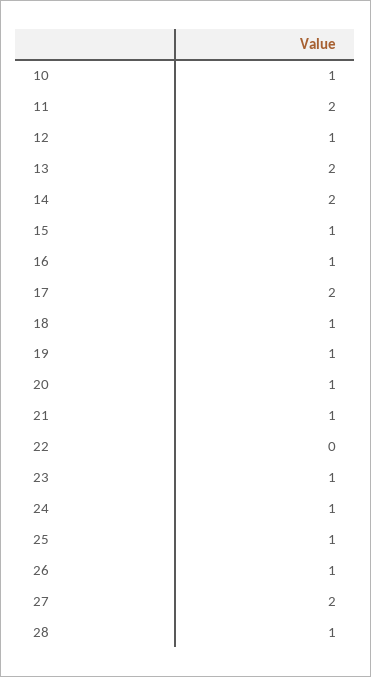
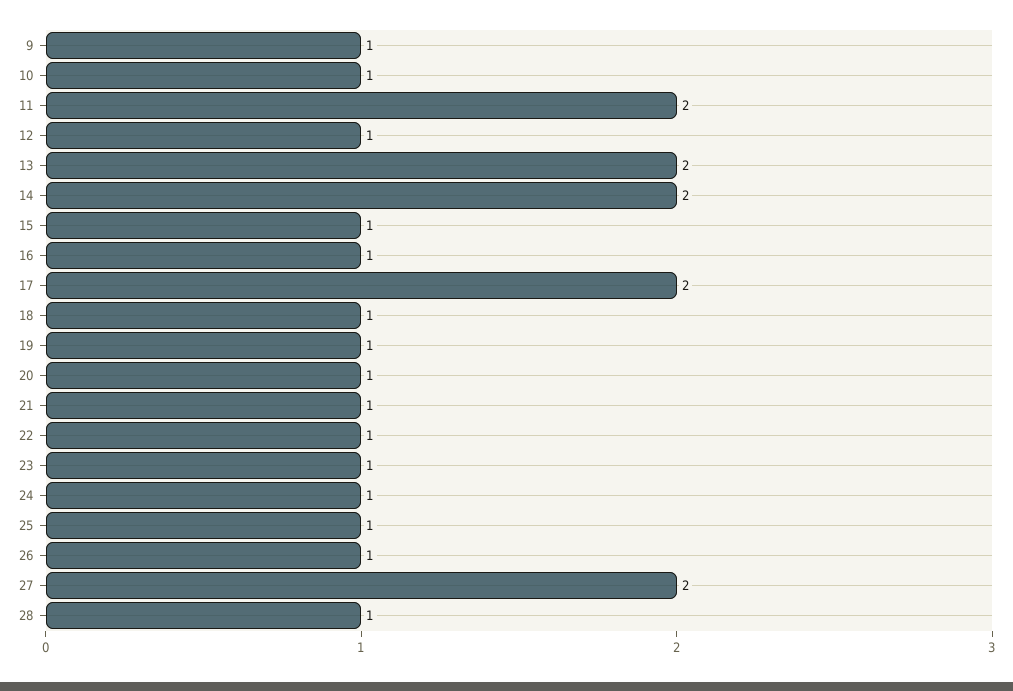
  {
    "10": 1,
    "11": 2,
    "12": 1,
    "13": 2,
    "14": 2,
    "15": 1,
    "16": 1,
    "17": 2,
    "18": 1,
    "19": 1,
    "20": 1,
    "21": 1,
-   "22": 0,
+   "22": 1,
    "23": 1,
    "24": 1,
    "25": 1,
    "26": 1,
    "27": 2,
-   "28": 1
+   "28": 1,
+   "9": 1
  }

